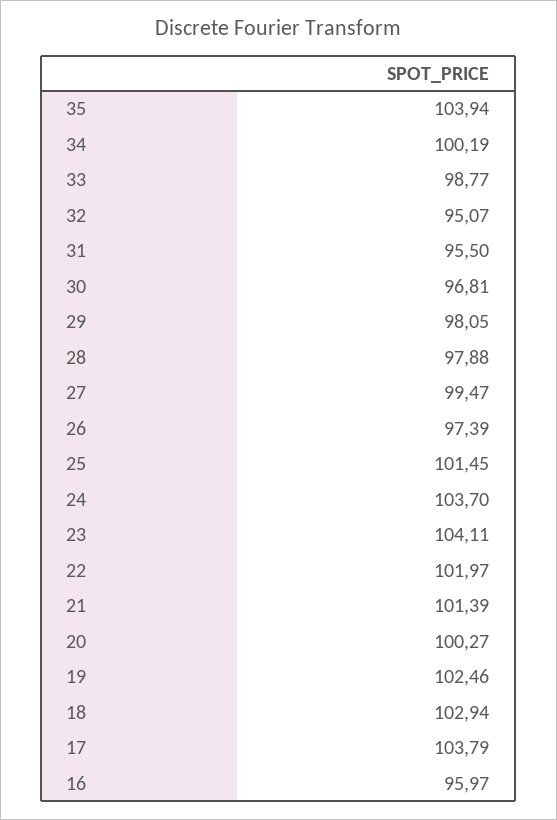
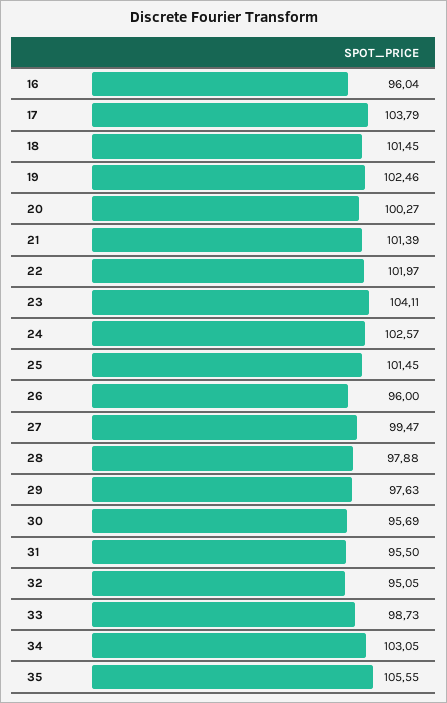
  {
-   "35": 103.94,
+   "35": 105.55,
-   "34": 100.19,
+   "34": 103.05,
-   "33": 98.77,
+   "33": 98.73,
-   "32": 95.07,
+   "32": 95.05,
    "31": 95.5,
-   "30": 96.81,
+   "30": 95.69,
-   "29": 98.05,
+   "29": 97.63,
    "28": 97.88,
    "27": 99.47,
-   "26": 97.39,
+   "26": 96,
    "25": 101.45,
-   "24": 103.7,
+   "24": 102.57,
    "23": 104.11,
    "22": 101.97,
    "21": 101.39,
    "20": 100.27,
    "19": 102.46,
-   "18": 102.94,
+   "18": 101.45,
    "17": 103.79,
-   "16": 95.97
+   "16": 96.04
  }

